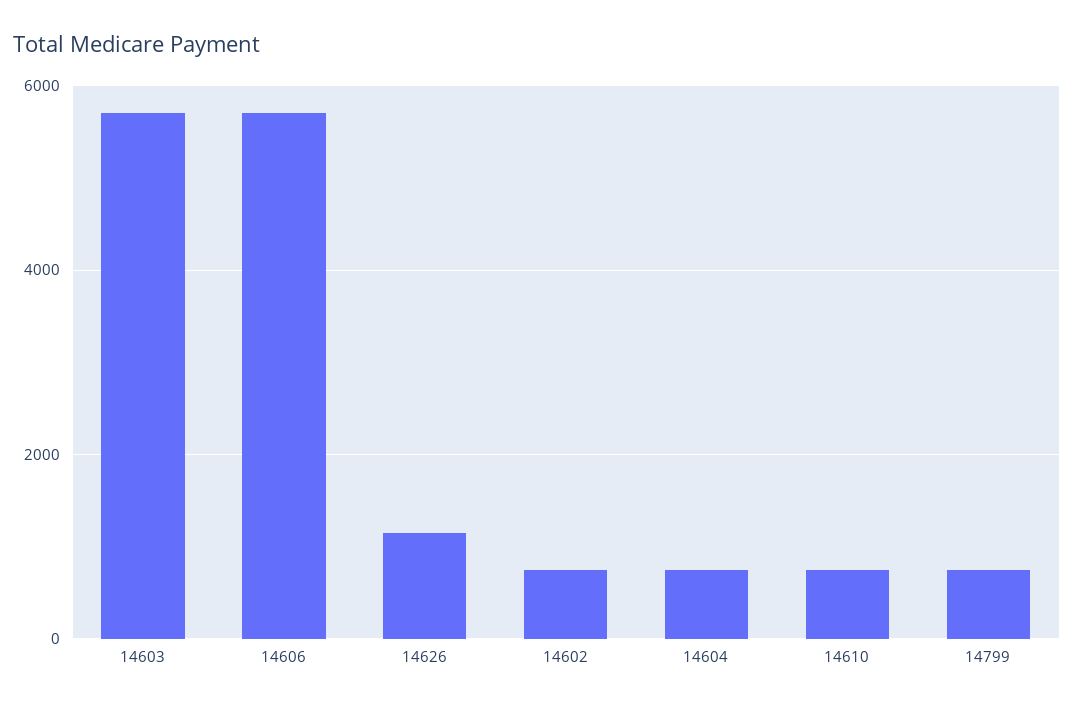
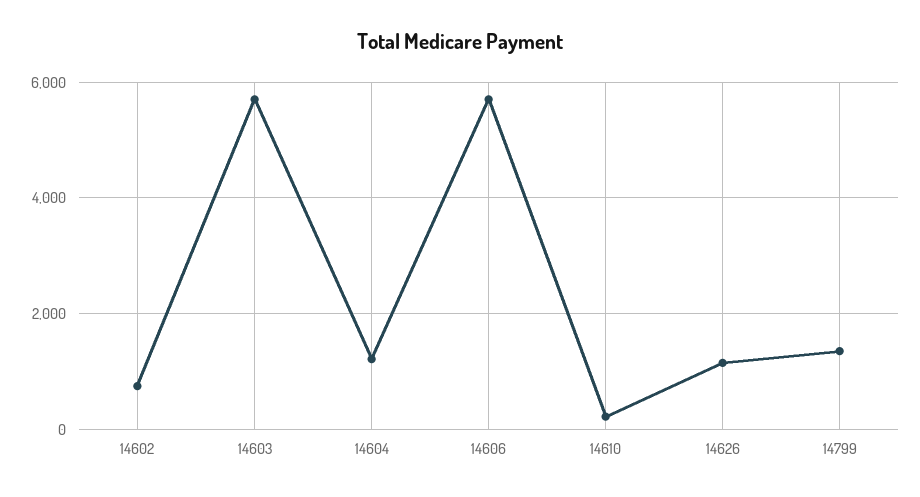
  {
    "14603": 5800,
    "14606": 5800,
    "14626": 1200,
    "14602": 800,
-   "14604": 800,
+   "14604": 1200,
-   "14610": 800,
+   "14610": 200,
-   "14799": 800
+   "14799": 1400
  }

